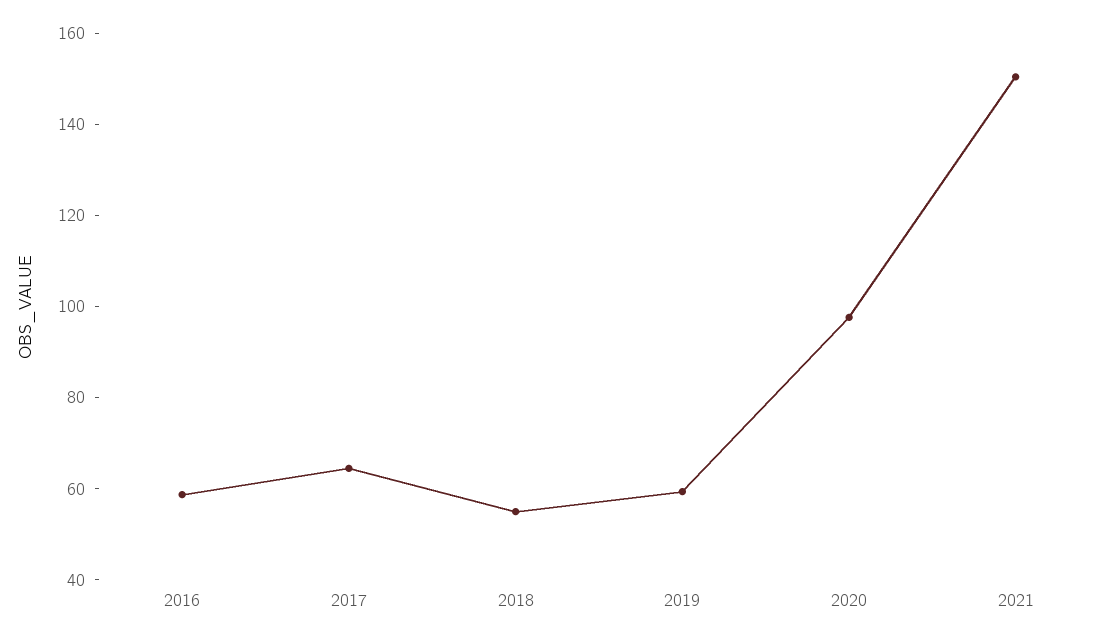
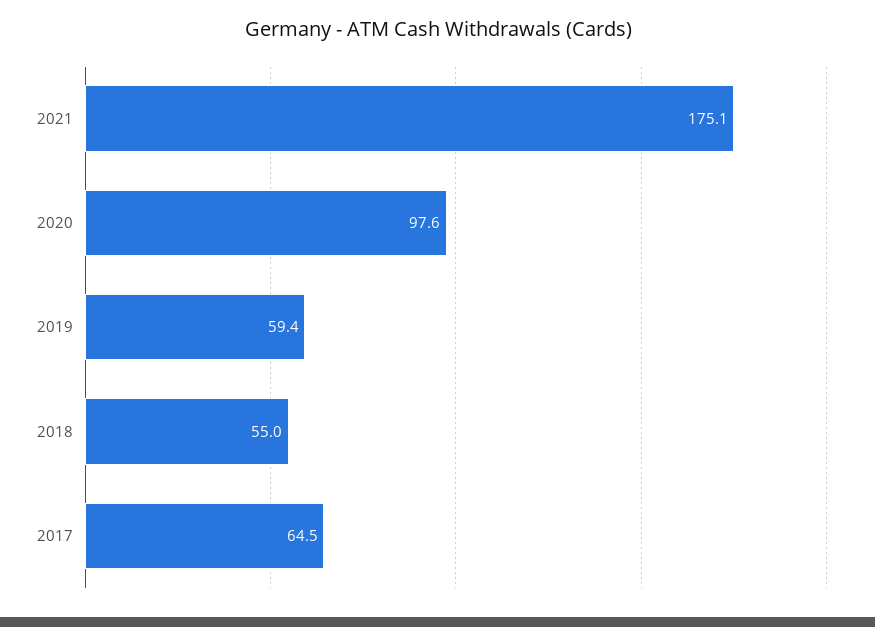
  {
-   "2016": 60,
    "2017": 64.5,
    "2018": 55,
    "2019": 59.4,
    "2020": 97.6,
-   "2021": 150
+   "2021": 175.1
  }

